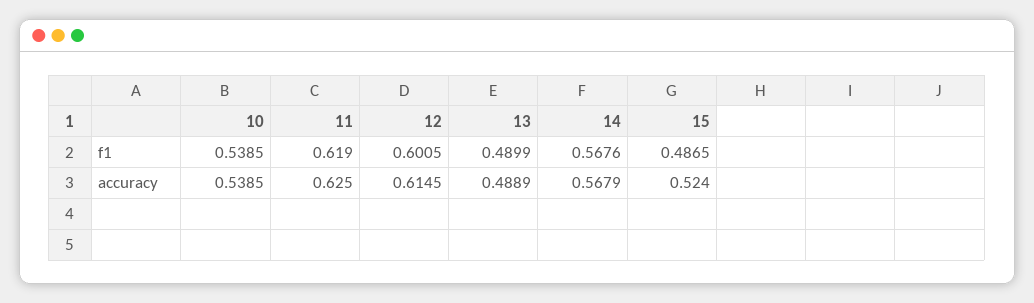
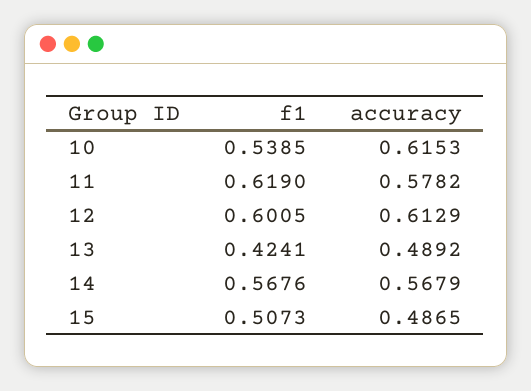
  {
    "10": {
      "f1": 0.5385,
-     "accuracy": 0.5385
+     "accuracy": 0.6153
    },
    "11": {
      "f1": 0.619,
-     "accuracy": 0.625
+     "accuracy": 0.5782
    },
    "12": {
      "f1": 0.6005,
-     "accuracy": 0.6145
+     "accuracy": 0.6129
    },
    "13": {
-     "f1": 0.4899,
+     "f1": 0.4241,
-     "accuracy": 0.4889
+     "accuracy": 0.4892
    },
    "14": {
      "f1": 0.5676,
      "accuracy": 0.5679
    },
    "15": {
-     "f1": 0.4865,
+     "f1": 0.5073,
-     "accuracy": 0.524
+     "accuracy": 0.4865
    }
  }

